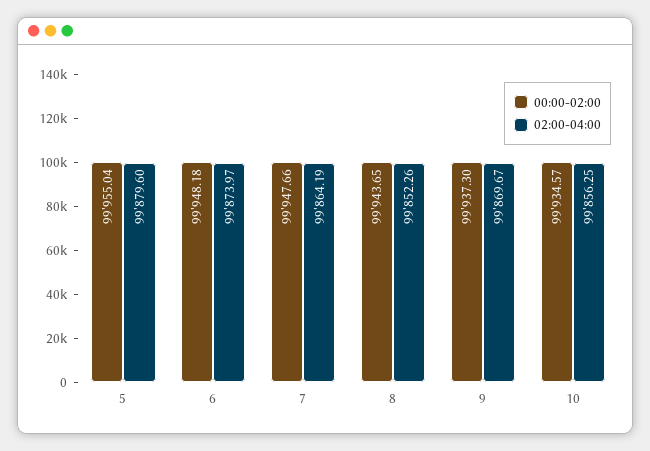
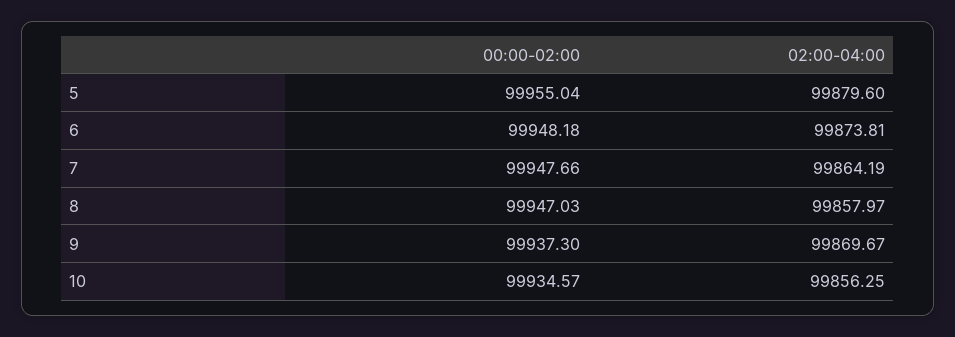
  {
    "00:00-02:00": {
      "5": 99955.04,
      "6": 99948.18,
      "7": 99947.66,
-     "8": 99943.65,
+     "8": 99947.03,
      "9": 99937.3,
      "10": 99934.57
    },
    "02:00-04:00": {
      "5": 99879.6,
-     "6": 99873.97,
+     "6": 99873.81,
      "7": 99864.19,
-     "8": 99852.26,
+     "8": 99857.97,
      "9": 99869.67,
      "10": 99856.25
    }
  }

